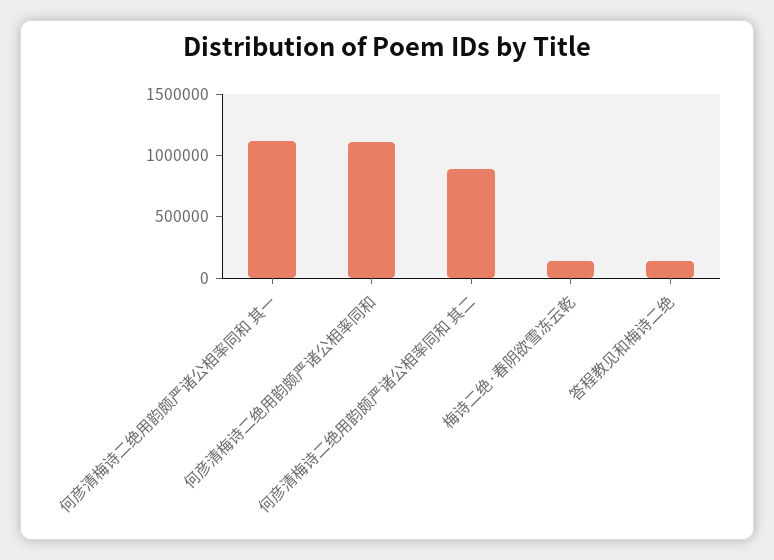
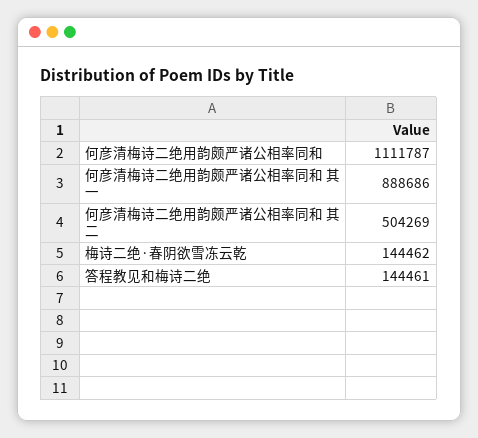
  {
-   "何彦清梅诗二绝用韵颇严诸公相率同和 其一": 1100000,
+   "何彦清梅诗二绝用韵颇严诸公相率同和 其一": 888686,
    "何彦清梅诗二绝用韵颇严诸公相率同和": 1111787,
-   "何彦清梅诗二绝用韵颇严诸公相率同和 其二": 900000,
+   "何彦清梅诗二绝用韵颇严诸公相率同和 其二": 504269,
    "梅诗二绝·春阴欲雪冻云乾": 144462,
    "答程教见和梅诗二绝": 144461
  }

